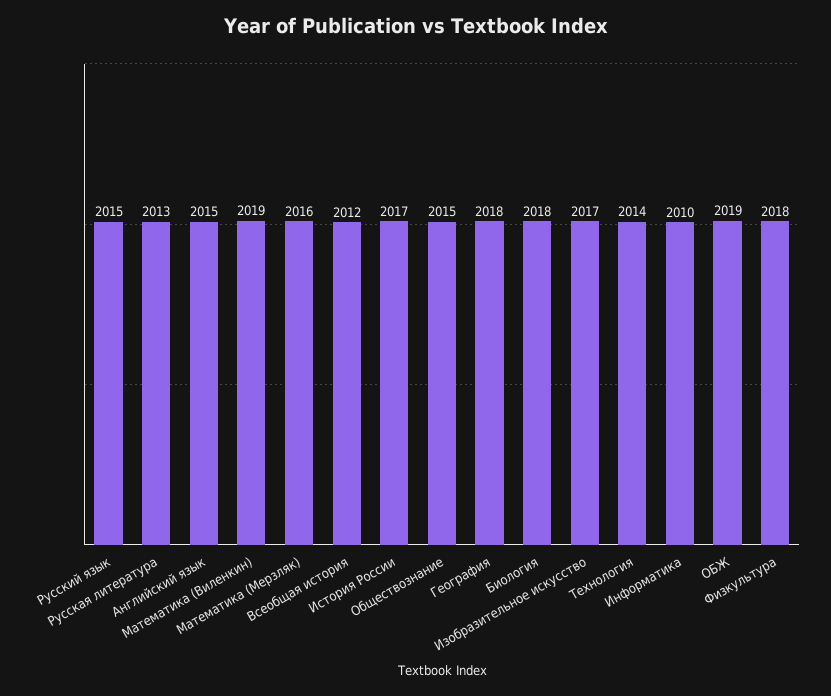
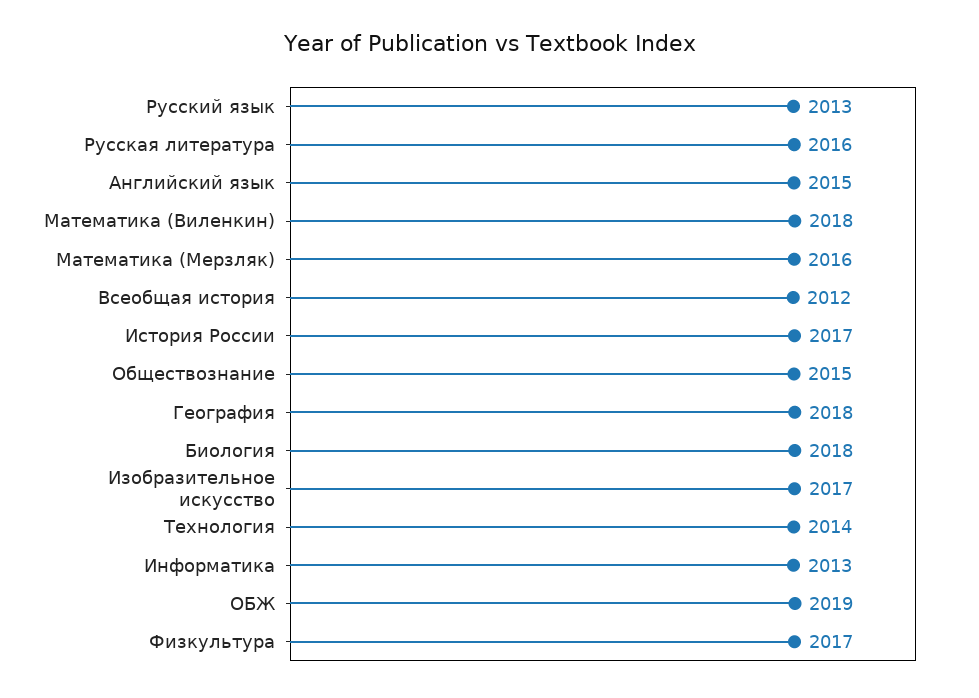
  {
-   "Русский язык": 2015,
+   "Русский язык": 2013,
-   "Русская литература": 2013,
+   "Русская литература": 2016,
    "Английский язык": 2015,
-   "Математика (Виленкин)": 2019,
+   "Математика (Виленкин)": 2018,
    "Математика (Мерзляк)": 2016,
    "Всеобщая история": 2012,
    "История России": 2017,
    "Обществознание": 2015,
    "География": 2018,
    "Биология": 2018,
    "Изобразительное искусство": 2017,
    "Технология": 2014,
-   "Информатика": 2010,
+   "Информатика": 2013,
    "ОБЖ": 2019,
-   "Физкультура": 2018
+   "Физкультура": 2017
  }

